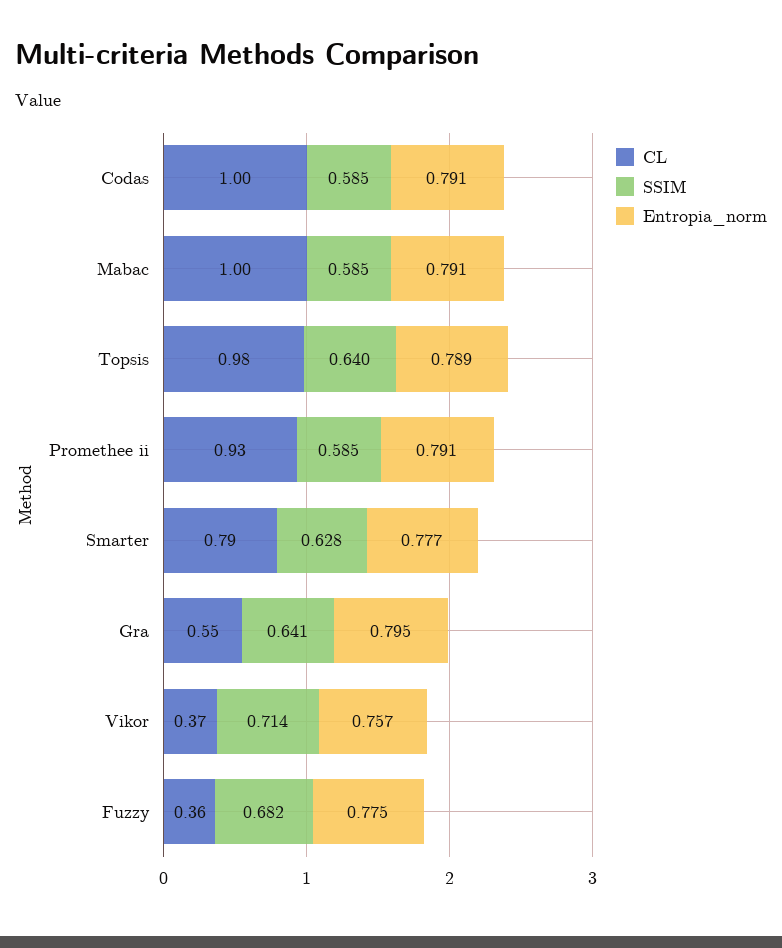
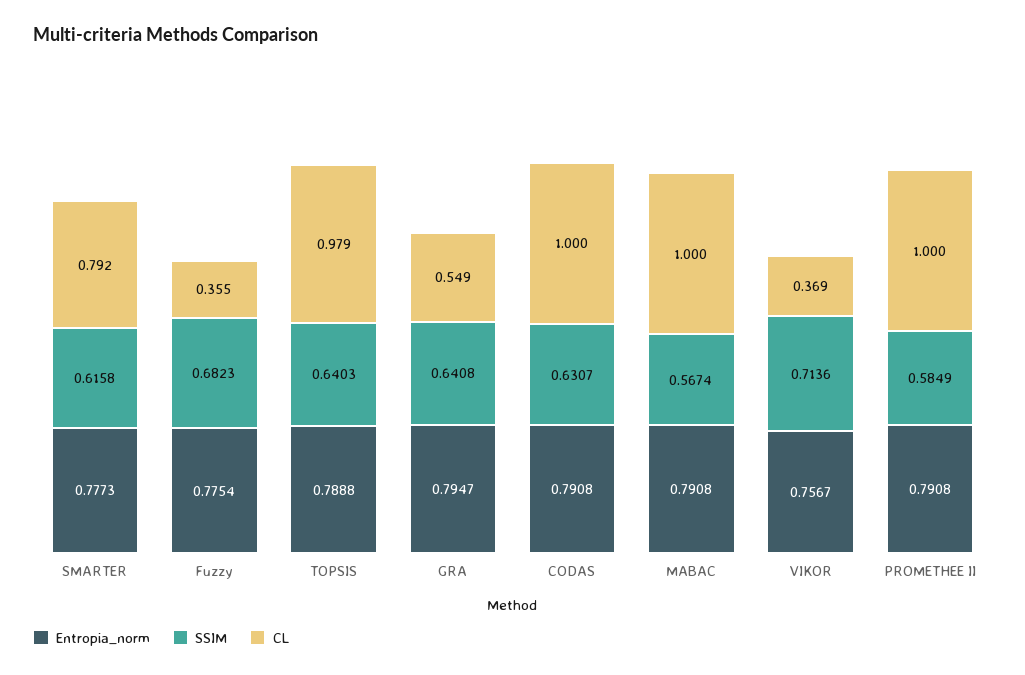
  {
    "CL": {
      "Codas": 1,
      "Mabac": 1,
      "Topsis": 0.979,
-     "Promethee ii": 0.93,
+     "Promethee ii": 1,
      "Smarter": 0.792,
      "Gra": 0.549,
      "Vikor": 0.369,
      "Fuzzy": 0.355
    },
    "SSIM": {
-     "Codas": 0.585,
+     "Codas": 0.6307,
-     "Mabac": 0.585,
+     "Mabac": 0.5674,
      "Topsis": 0.6403,
      "Promethee ii": 0.5849,
-     "Smarter": 0.628,
+     "Smarter": 0.6158,
      "Gra": 0.6408,
      "Vikor": 0.7136,
      "Fuzzy": 0.6823
    },
    "Entropia_norm": {
      "Codas": 0.7908,
      "Mabac": 0.7908,
      "Topsis": 0.7888,
      "Promethee ii": 0.7908,
      "Smarter": 0.7773,
      "Gra": 0.7947,
      "Vikor": 0.7567,
      "Fuzzy": 0.7754
    }
  }

